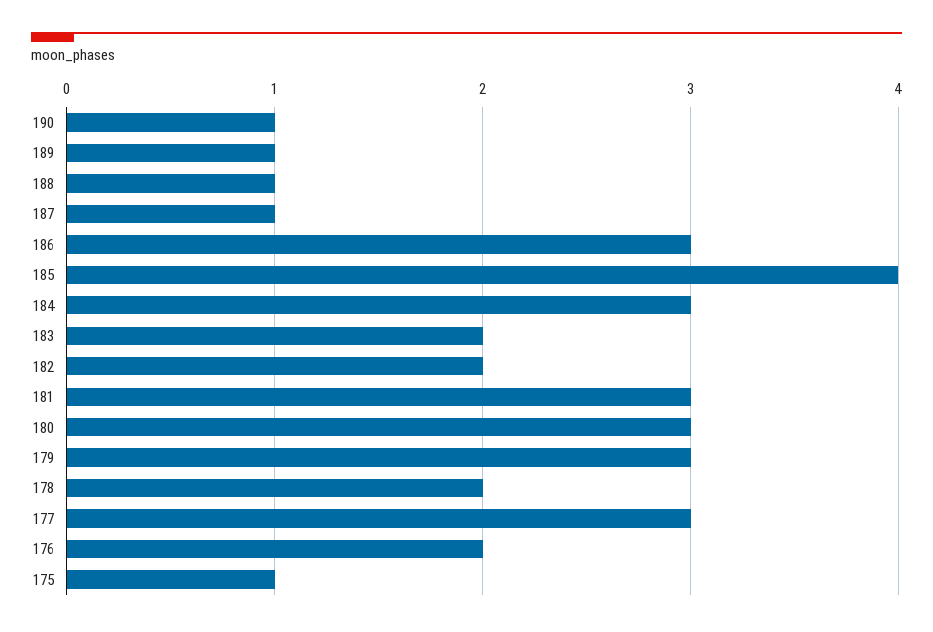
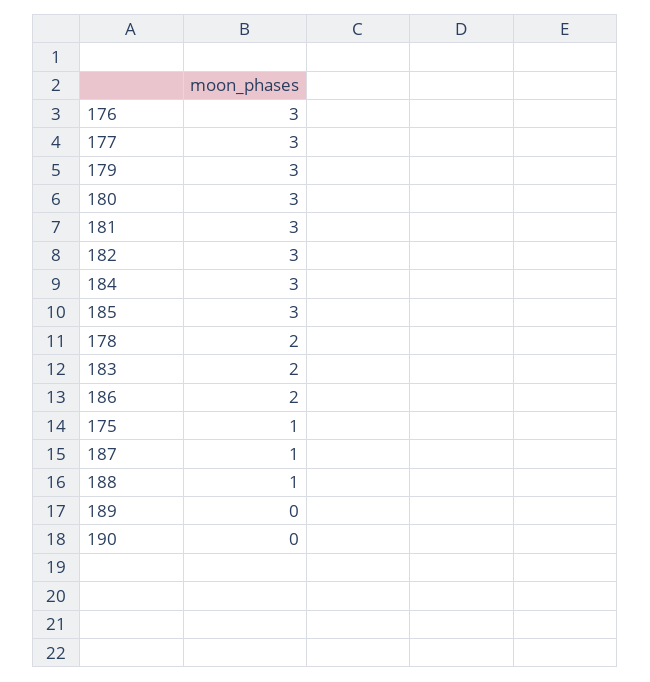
  {
-   "190": 1,
+   "190": 0,
-   "189": 1,
+   "189": 0,
    "188": 1,
    "187": 1,
-   "186": 3,
+   "186": 2,
-   "185": 4,
+   "185": 3,
    "184": 3,
    "183": 2,
-   "182": 2,
+   "182": 3,
    "181": 3,
    "180": 3,
    "179": 3,
    "178": 2,
    "177": 3,
-   "176": 2,
+   "176": 3,
    "175": 1
  }

